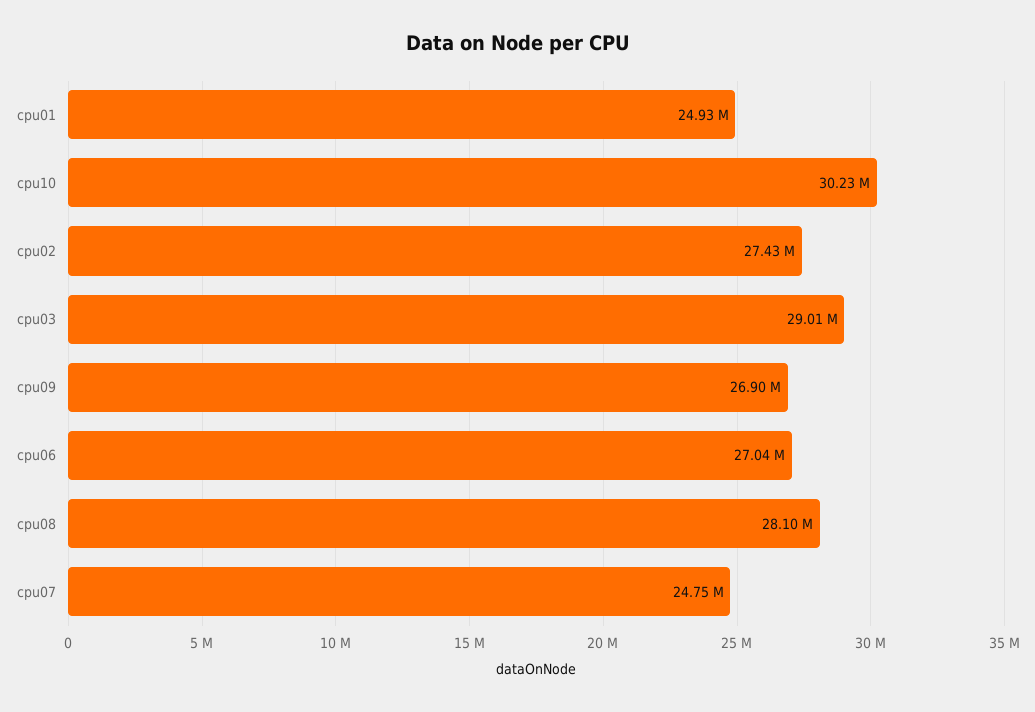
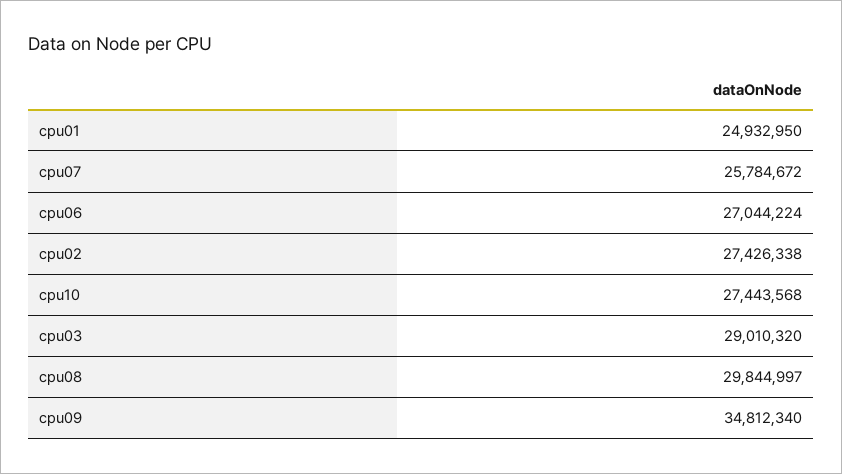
  {
    "cpu01": 24932950,
-   "cpu10": 30230000,
+   "cpu10": 27443568,
    "cpu02": 27426338,
    "cpu03": 29010320,
-   "cpu09": 26900000,
+   "cpu09": 34812340,
    "cpu06": 27044224,
-   "cpu08": 28100000,
+   "cpu08": 29844997,
-   "cpu07": 24750000
+   "cpu07": 25784672
  }

